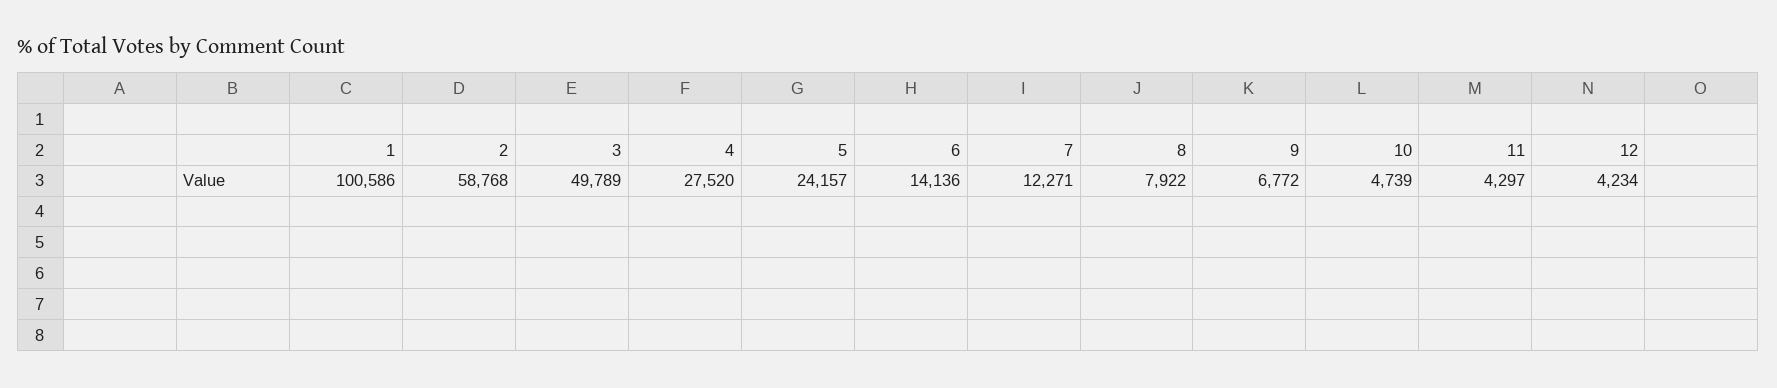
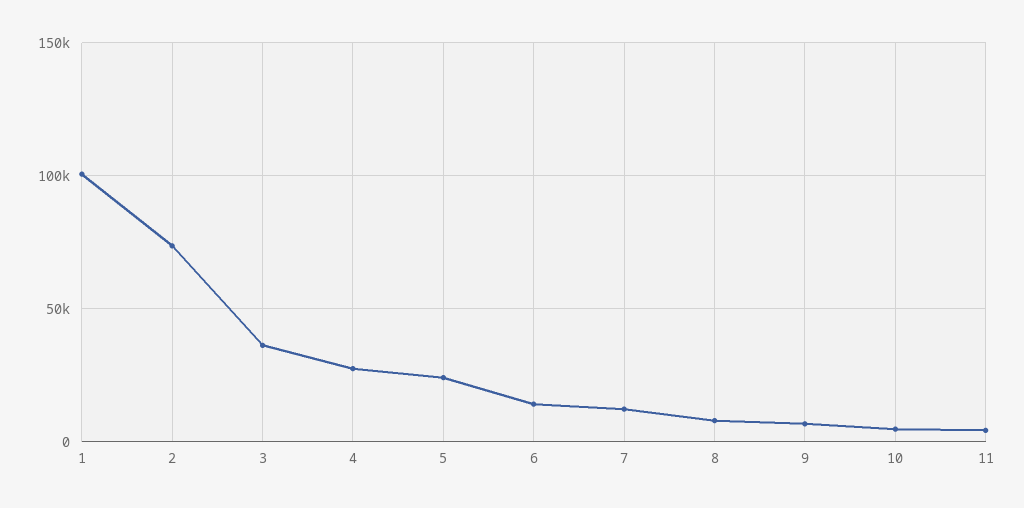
  {
    "1": 100586,
-   "2": 58768,
+   "2": 75000,
-   "3": 49789,
+   "3": 35000,
    "4": 27520,
    "5": 24157,
    "6": 14136,
    "7": 12271,
    "8": 7922,
    "9": 6772,
    "10": 4739,
-   "11": 4297,
+   "11": 4297
-   "12": 4234
  }

